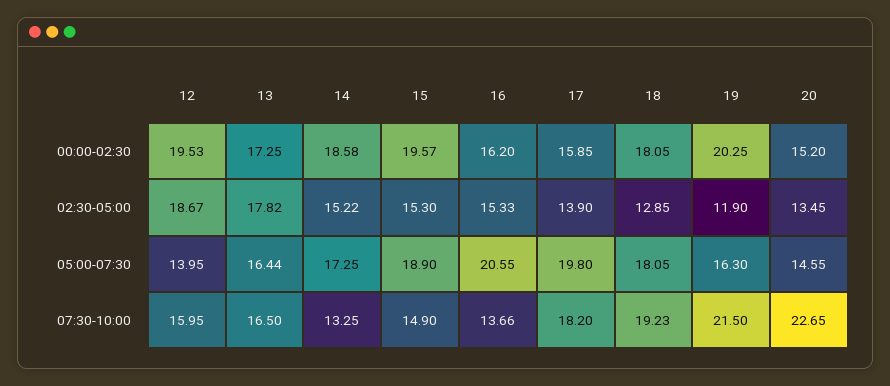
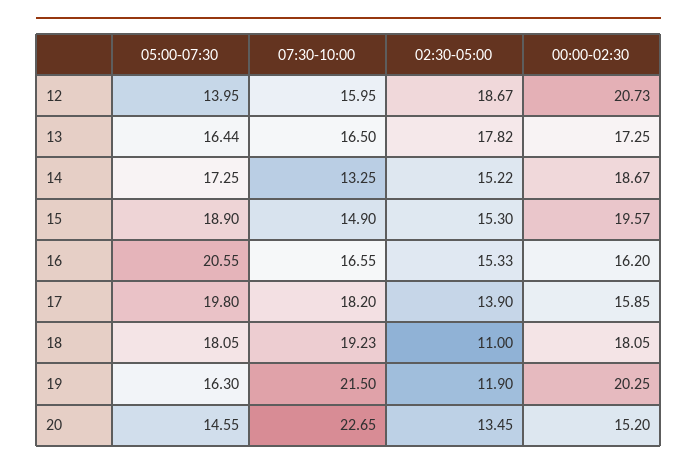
  {
    "12": {
-     "00:00-02:30": 19.53,
+     "00:00-02:30": 20.73,
      "02:30-05:00": 18.67,
      "05:00-07:30": 13.95,
      "07:30-10:00": 15.95
    },
    "13": {
      "00:00-02:30": 17.25,
      "02:30-05:00": 17.82,
      "05:00-07:30": 16.44,
      "07:30-10:00": 16.5
    },
    "14": {
-     "00:00-02:30": 18.58,
+     "00:00-02:30": 18.67,
      "02:30-05:00": 15.22,
      "05:00-07:30": 17.25,
      "07:30-10:00": 13.25
    },
    "15": {
      "00:00-02:30": 19.57,
      "02:30-05:00": 15.3,
      "05:00-07:30": 18.9,
      "07:30-10:00": 14.9
    },
    "16": {
      "00:00-02:30": 16.2,
      "02:30-05:00": 15.33,
      "05:00-07:30": 20.55,
-     "07:30-10:00": 13.66
+     "07:30-10:00": 16.55
    },
    "17": {
      "00:00-02:30": 15.85,
      "02:30-05:00": 13.9,
      "05:00-07:30": 19.8,
      "07:30-10:00": 18.2
    },
    "18": {
      "00:00-02:30": 18.05,
-     "02:30-05:00": 12.85,
+     "02:30-05:00": 11,
      "05:00-07:30": 18.05,
      "07:30-10:00": 19.23
    },
    "19": {
      "00:00-02:30": 20.25,
      "02:30-05:00": 11.9,
      "05:00-07:30": 16.3,
      "07:30-10:00": 21.5
    },
    "20": {
      "00:00-02:30": 15.2,
      "02:30-05:00": 13.45,
      "05:00-07:30": 14.55,
      "07:30-10:00": 22.65
    }
  }

